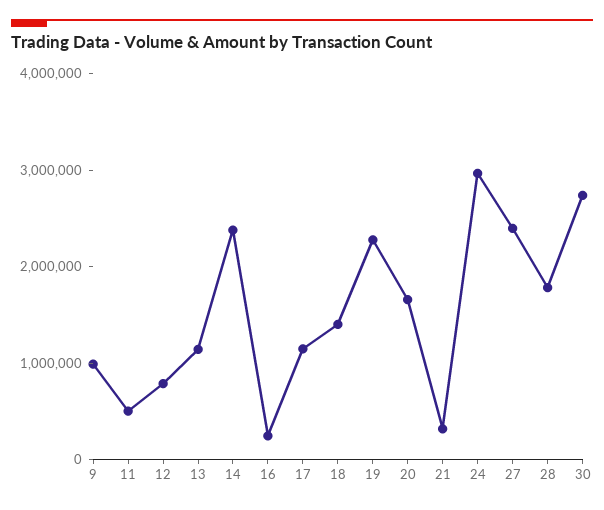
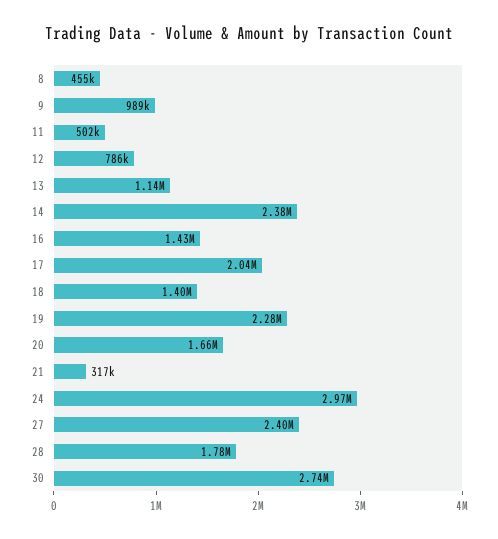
  {
    "9": 989000,
    "11": 502000,
    "12": 786000,
    "13": 1140000,
    "14": 2380000,
-   "16": 200000,
+   "16": 1430000,
-   "17": 1200000,
+   "17": 2040000,
    "18": 1400000,
    "19": 2280000,
    "20": 1660000,
    "21": 317000,
    "24": 2970000,
    "27": 2400000,
    "28": 1780000,
-   "30": 2740000
+   "30": 2740000,
+   "8": 455000
  }

